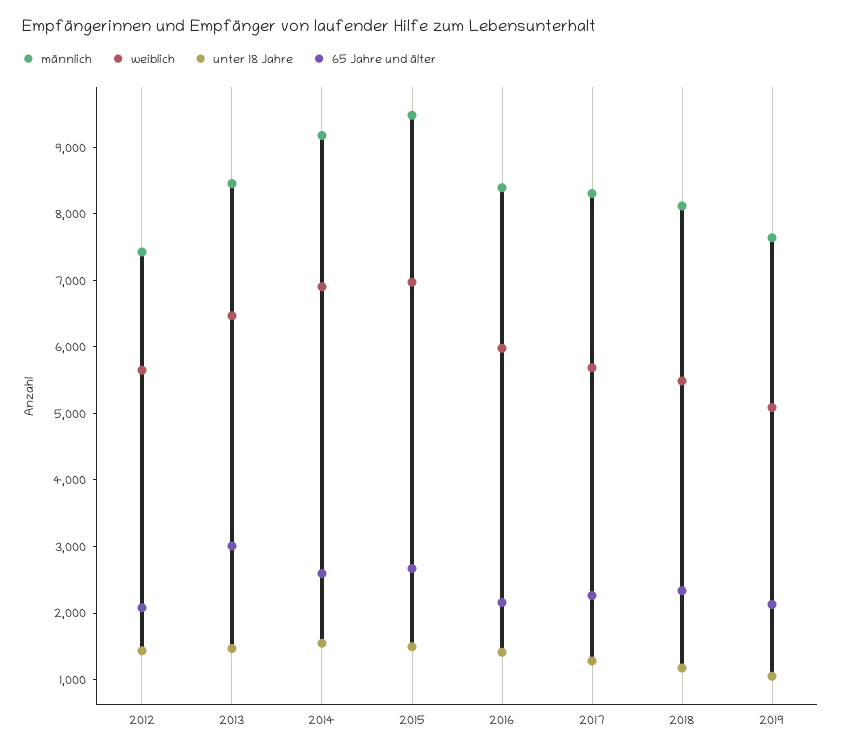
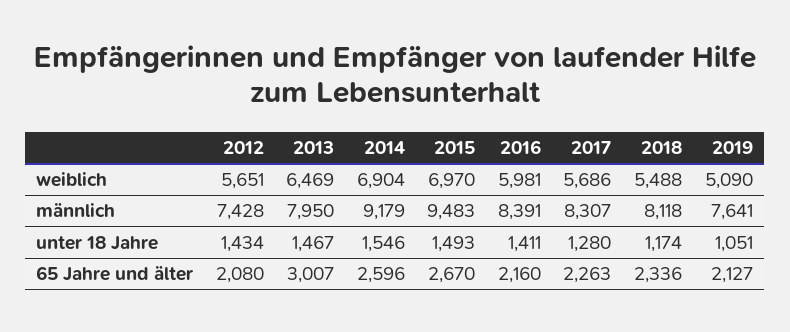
  {
    "männlich": {
      "2012": 7428,
-     "2013": 8400,
+     "2013": 7950,
      "2014": 9179,
      "2015": 9483,
      "2016": 8391,
      "2017": 8307,
      "2018": 8118,
      "2019": 7641
    },
    "weiblich": {
      "2012": 5651,
      "2013": 6469,
      "2014": 6904,
      "2015": 6970,
      "2016": 5981,
      "2017": 5686,
      "2018": 5488,
      "2019": 5090
    },
    "unter 18 Jahre": {
      "2012": 1434,
      "2013": 1467,
      "2014": 1546,
      "2015": 1493,
      "2016": 1411,
      "2017": 1280,
      "2018": 1174,
      "2019": 1051
    },
    "65 Jahre und älter": {
      "2012": 2080,
      "2013": 3007,
      "2014": 2596,
      "2015": 2670,
      "2016": 2160,
      "2017": 2263,
      "2018": 2336,
      "2019": 2127
    }
  }

